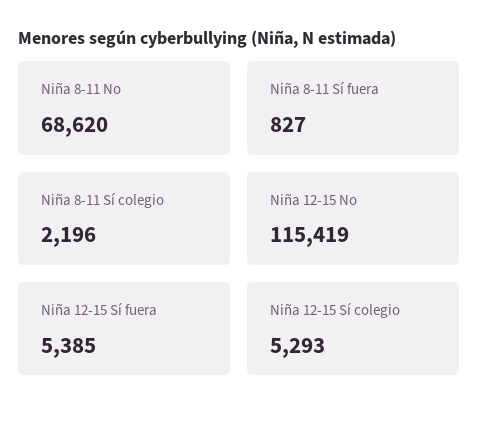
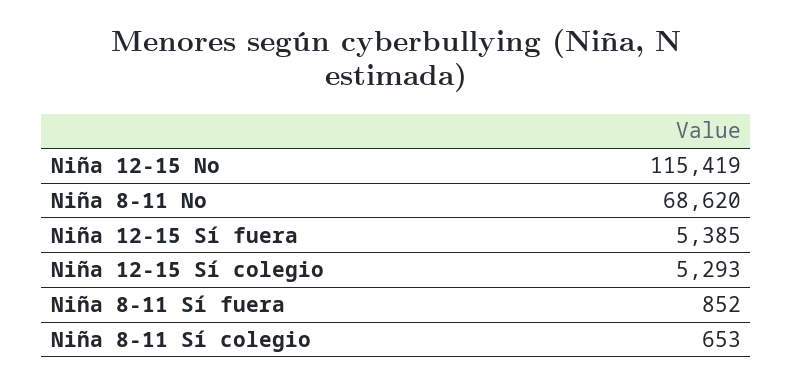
  {
    "Niña 8-11 No": 68620,
-   "Niña 8-11 Sí fuera": 827,
+   "Niña 8-11 Sí fuera": 852,
-   "Niña 8-11 Sí colegio": 2196,
+   "Niña 8-11 Sí colegio": 653,
    "Niña 12-15 No": 115419,
    "Niña 12-15 Sí fuera": 5385,
    "Niña 12-15 Sí colegio": 5293
  }

